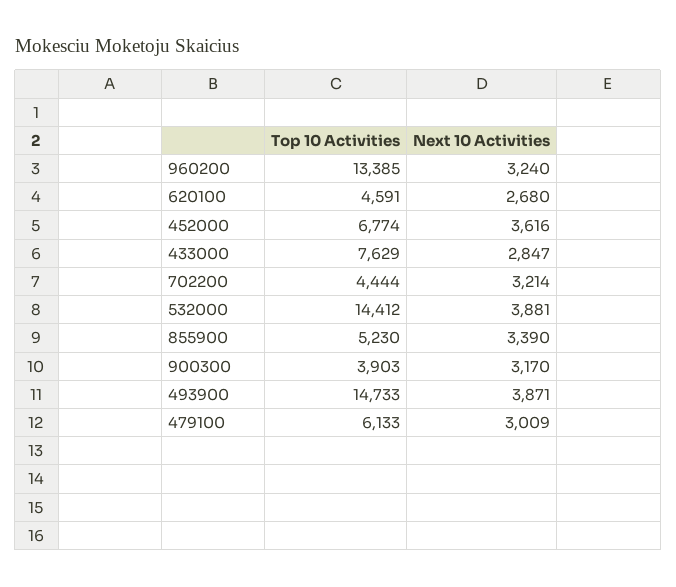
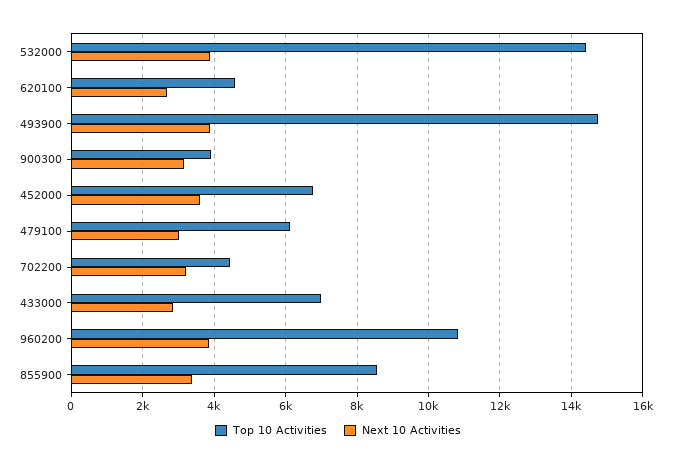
  {
    "Top 10 Activities": {
-     "960200": 13385,
+     "960200": 10800,
      "620100": 4591,
      "452000": 6774,
-     "433000": 7629,
+     "433000": 7000,
      "702200": 4444,
      "532000": 14412,
-     "855900": 5230,
+     "855900": 8600,
      "900300": 3903,
      "493900": 14733,
      "479100": 6133
    },
    "Next 10 Activities": {
-     "960200": 3240,
+     "960200": 3800,
      "620100": 2680,
      "452000": 3616,
      "433000": 2847,
      "702200": 3214,
      "532000": 3881,
      "855900": 3390,
      "900300": 3170,
      "493900": 3871,
      "479100": 3009
    }
  }

